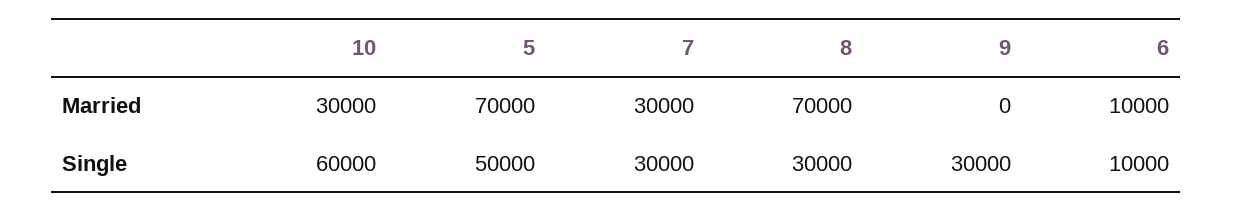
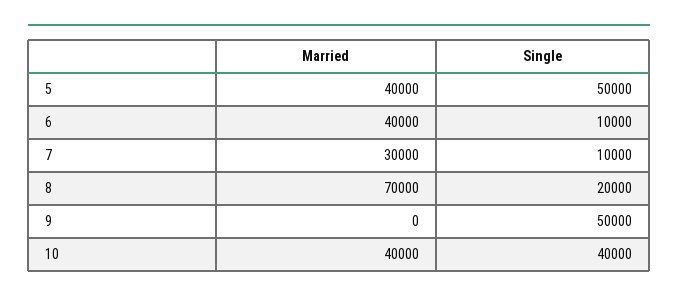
  {
    "10": {
-     "Married": 30000,
+     "Married": 40000,
-     "Single": 60000
+     "Single": 40000
    },
    "5": {
-     "Married": 70000,
+     "Married": 40000,
      "Single": 50000
    },
    "7": {
      "Married": 30000,
-     "Single": 30000
+     "Single": 10000
    },
    "8": {
      "Married": 70000,
-     "Single": 30000
+     "Single": 20000
    },
    "9": {
      "Married": 0,
-     "Single": 30000
+     "Single": 50000
    },
    "6": {
-     "Married": 10000,
+     "Married": 40000,
      "Single": 10000
    }
  }

